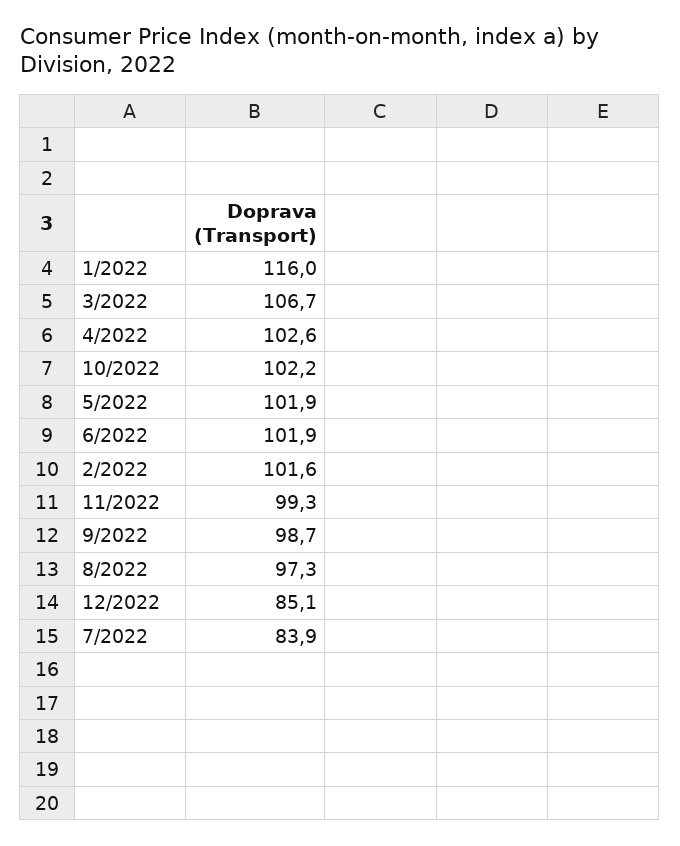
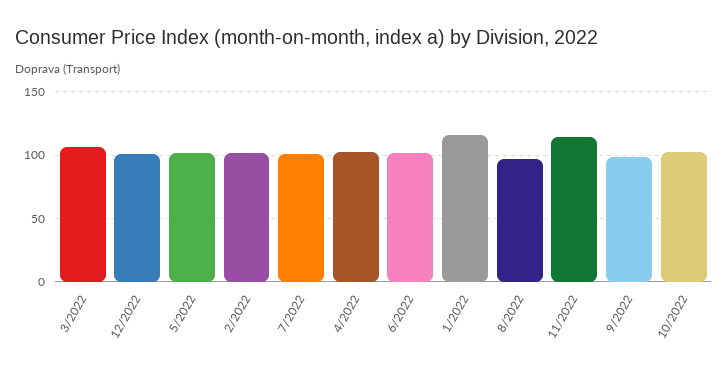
  {
    "1/2022": 116,
    "3/2022": 106.7,
    "4/2022": 102.6,
    "10/2022": 102.2,
    "5/2022": 101.9,
    "6/2022": 101.9,
    "2/2022": 101.6,
-   "11/2022": 99.3,
+   "11/2022": 115,
    "9/2022": 98.7,
    "8/2022": 97.3,
-   "12/2022": 85.1,
+   "12/2022": 100,
-   "7/2022": 83.9
+   "7/2022": 100
  }

